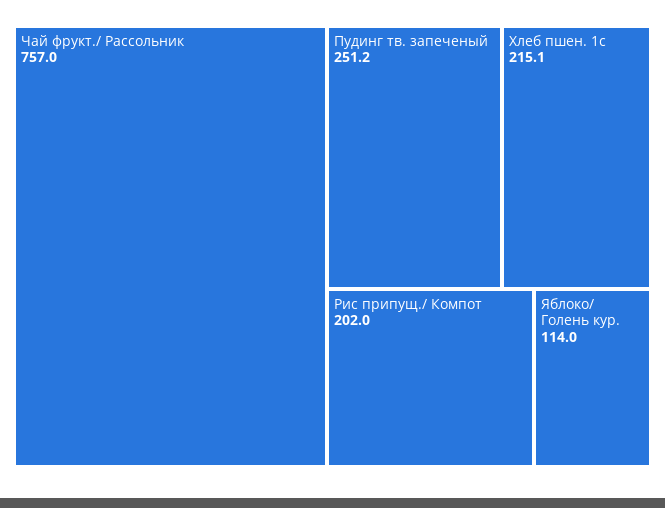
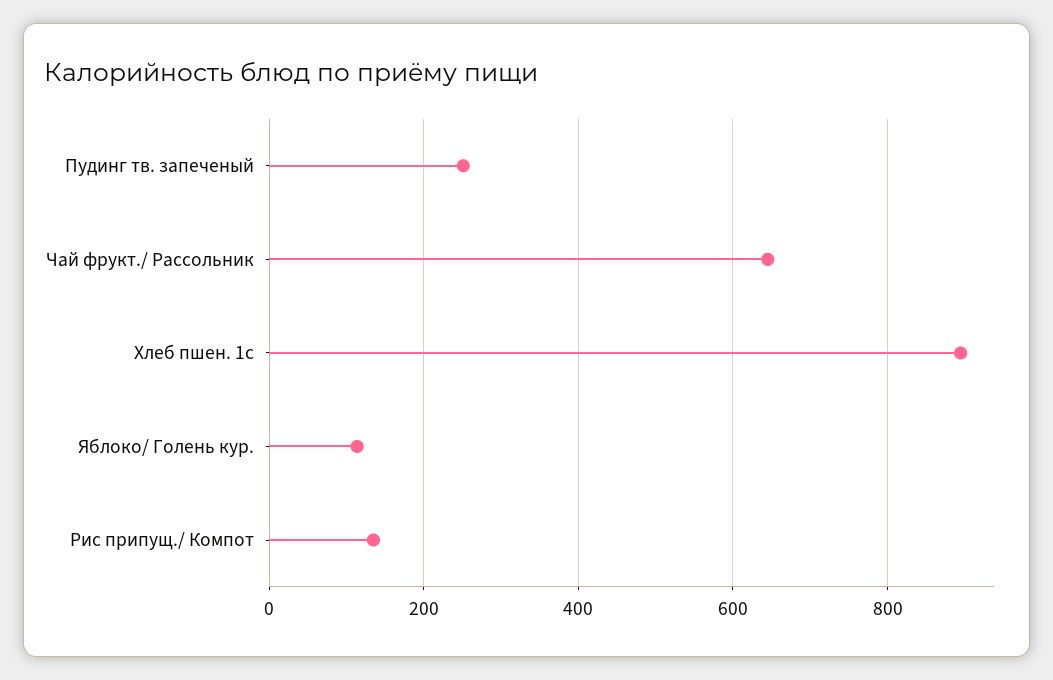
  {
-   "Чай фрукт./ Рассольник": 757,
+   "Чай фрукт./ Рассольник": 640,
    "Пудинг тв. запеченый": 251.2,
-   "Хлеб пшен. 1с": 215.1,
+   "Хлеб пшен. 1с": 900,
-   "Рис припущ./ Компот": 202,
+   "Рис припущ./ Компот": 140,
    "Яблоко/ Голень кур.": 114
  }

